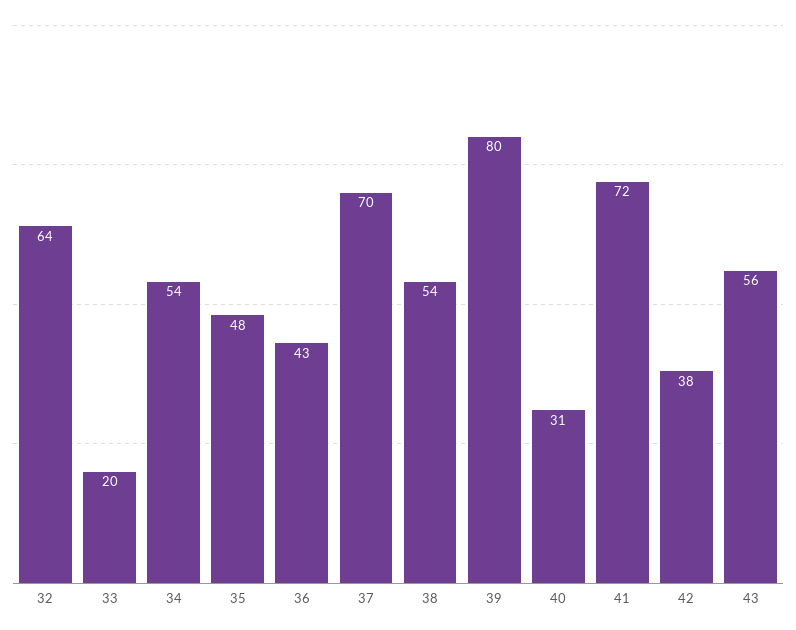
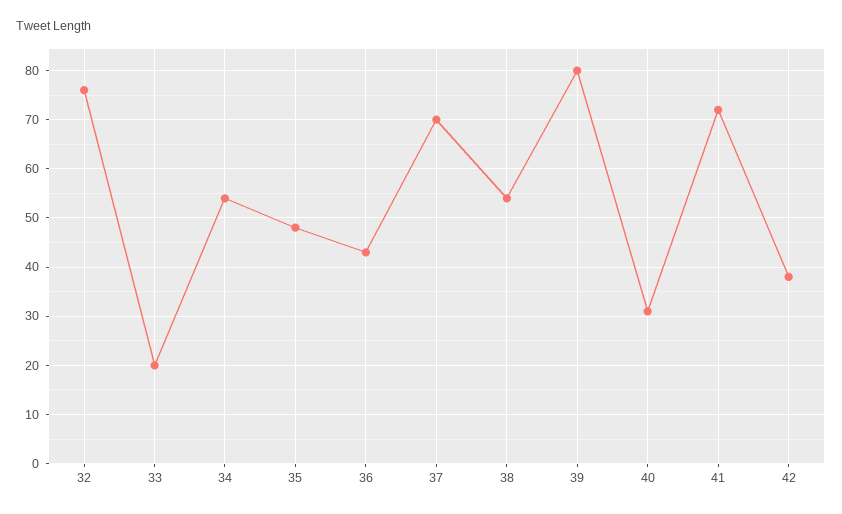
  {
-   "32": 64,
+   "32": 75,
    "33": 20,
    "34": 54,
    "35": 48,
    "36": 43,
    "37": 70,
    "38": 54,
    "39": 80,
    "40": 31,
    "41": 72,
-   "42": 38,
+   "42": 38
-   "43": 56
  }

